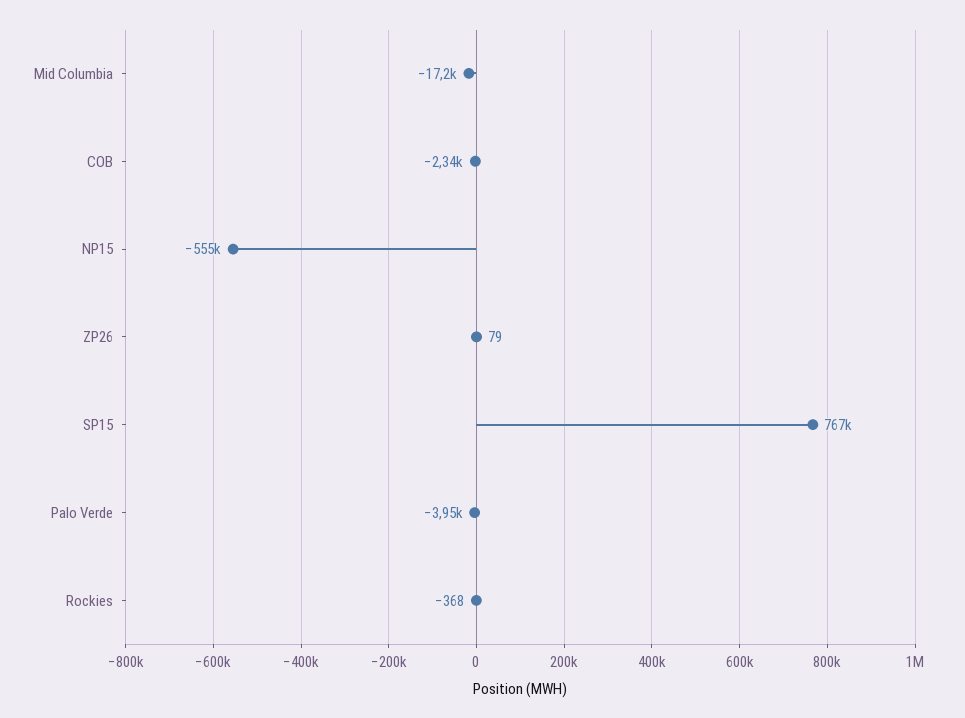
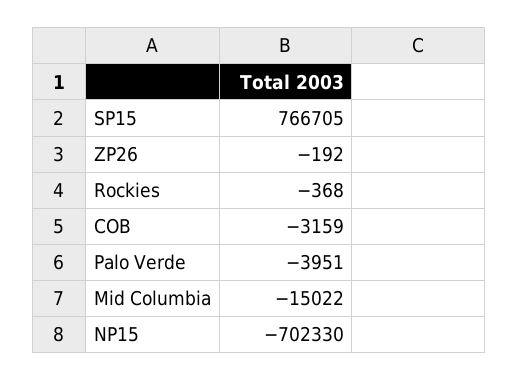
  {
-   "Mid Columbia": -17200,
+   "Mid Columbia": -15022,
-   "COB": -2340,
+   "COB": -3159,
-   "NP15": -555000,
+   "NP15": -702330,
-   "ZP26": 79,
+   "ZP26": -192,
    "SP15": 766705,
    "Palo Verde": -3951,
    "Rockies": -368
  }

